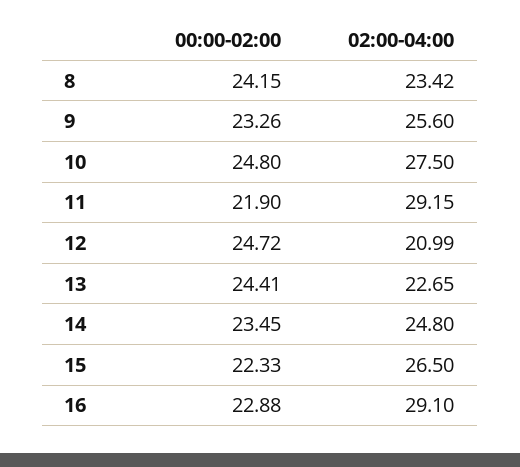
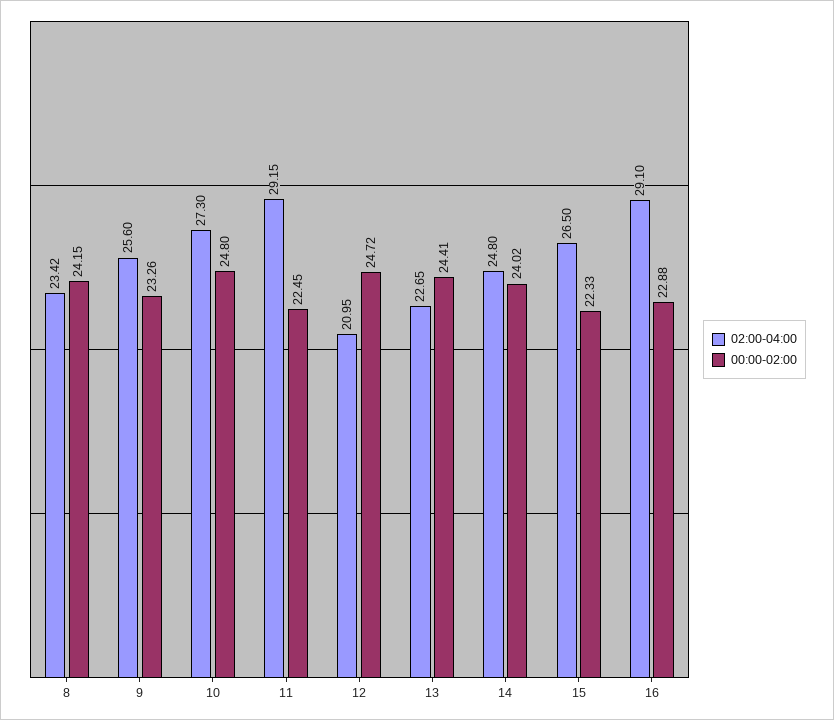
  {
    "00:00-02:00": {
      "8": 24.15,
      "9": 23.26,
      "10": 24.8,
-     "11": 21.9,
+     "11": 22.45,
      "12": 24.72,
      "13": 24.41,
-     "14": 23.45,
+     "14": 24.02,
      "15": 22.33,
      "16": 22.88
    },
    "02:00-04:00": {
      "8": 23.42,
      "9": 25.6,
-     "10": 27.5,
+     "10": 27.3,
      "11": 29.15,
-     "12": 20.99,
+     "12": 20.95,
      "13": 22.65,
      "14": 24.8,
      "15": 26.5,
      "16": 29.1
    }
  }

